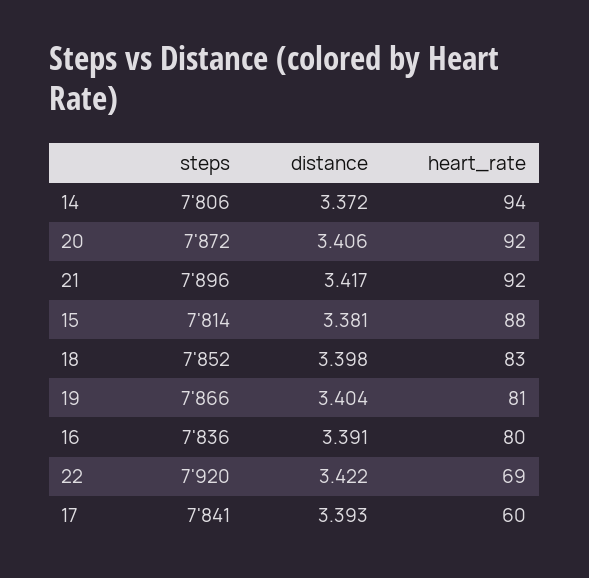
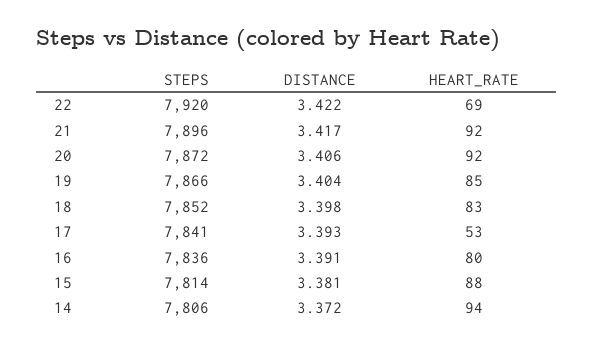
  {
    "steps": {
      "14": 7806,
      "20": 7872,
      "21": 7896,
      "15": 7814,
      "18": 7852,
      "19": 7866,
      "16": 7836,
      "22": 7920,
      "17": 7841
    },
    "distance": {
      "14": 3.372,
      "20": 3.406,
      "21": 3.417,
      "15": 3.381,
      "18": 3.398,
      "19": 3.404,
      "16": 3.391,
      "22": 3.422,
      "17": 3.393
    },
    "heart_rate": {
      "14": 94,
      "20": 92,
      "21": 92,
      "15": 88,
      "18": 83,
-     "19": 81,
+     "19": 85,
      "16": 80,
      "22": 69,
-     "17": 60
+     "17": 53
    }
  }

